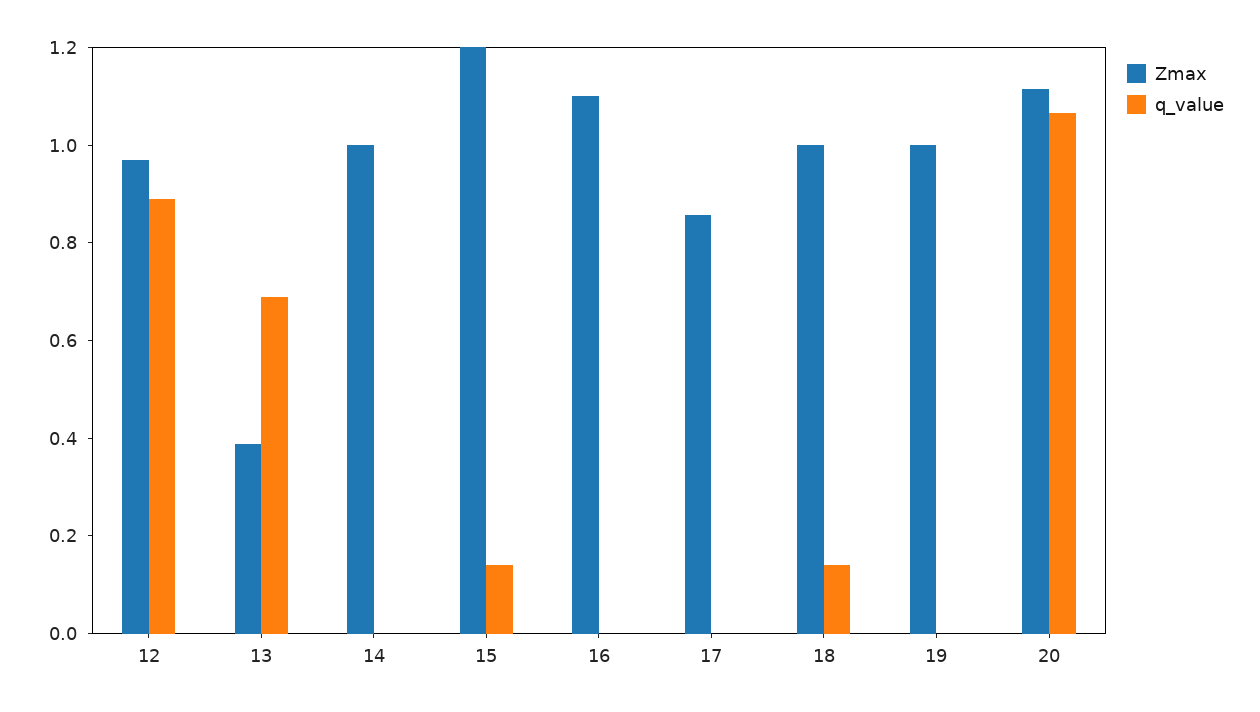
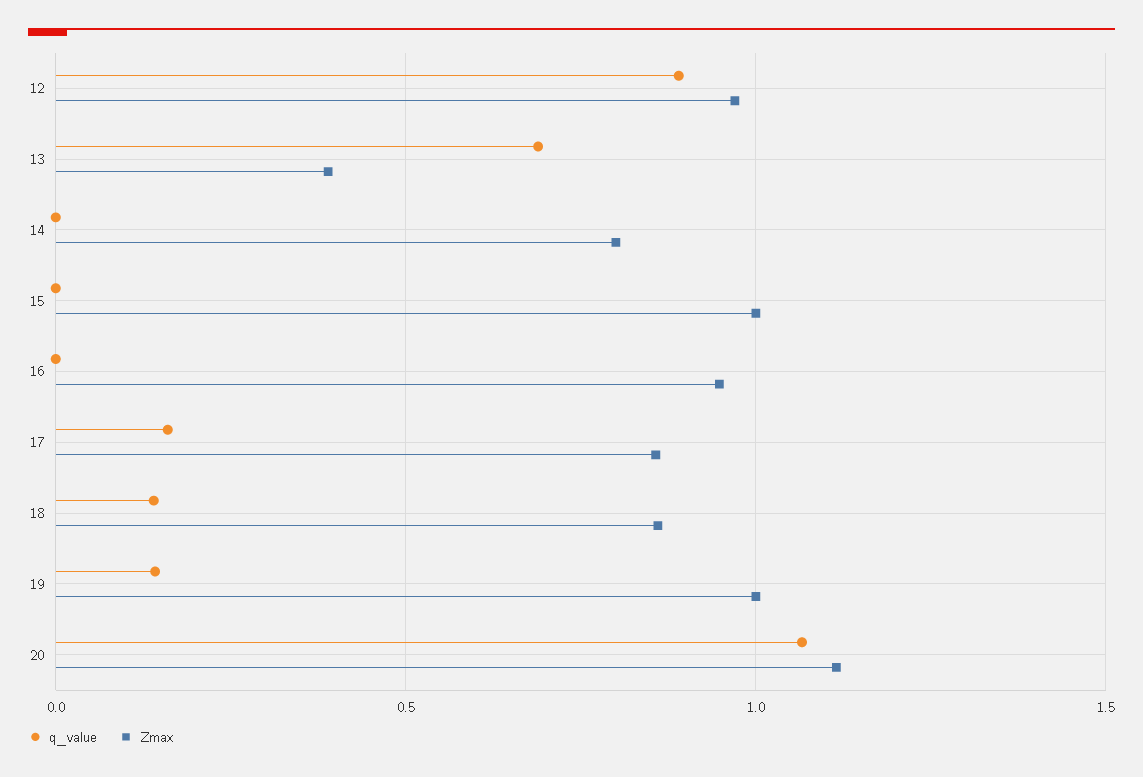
  {
    "Zmax": {
      "12": 0.95,
      "13": 0.4,
-     "14": 1,
+     "14": 0.8,
-     "15": 1.2,
+     "15": 1,
-     "16": 1.1,
+     "16": 0.95,
      "17": 0.85,
-     "18": 1,
+     "18": 0.85,
      "19": 1,
      "20": 1.1
    },
    "q_value": {
      "12": 0.9,
      "13": 0.7,
      "14": 0,
-     "15": 0.15,
+     "15": 0,
      "16": 0,
-     "17": 0,
+     "17": 0.15,
      "18": 0.15,
-     "19": 0,
+     "19": 0.15,
      "20": 1.05
    }
  }

